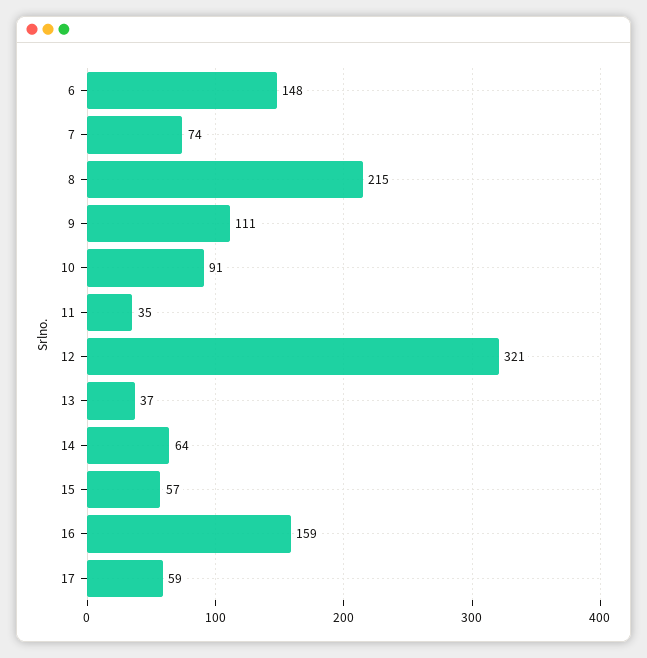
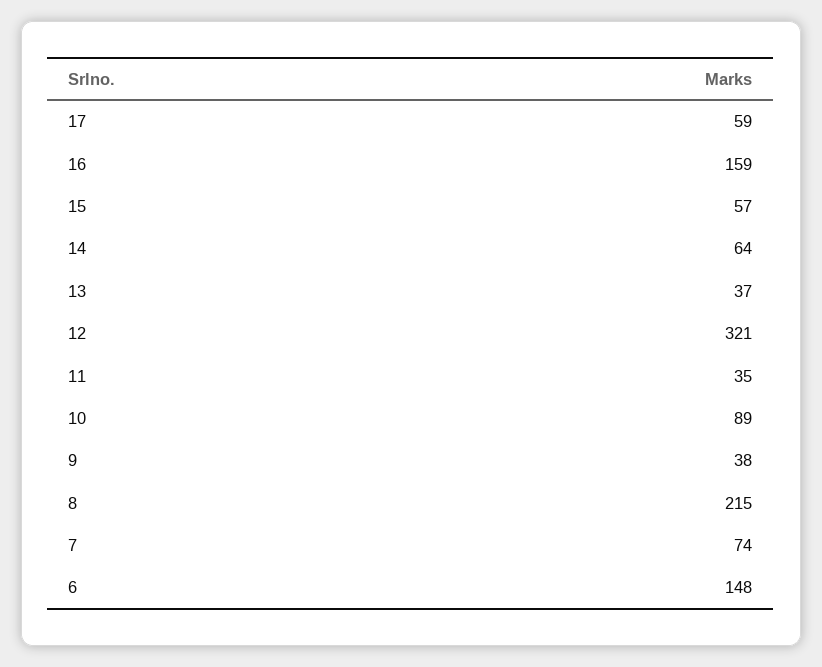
  {
    "6": 148,
    "7": 74,
    "8": 215,
-   "9": 111,
+   "9": 38,
-   "10": 91,
+   "10": 89,
    "11": 35,
    "12": 321,
    "13": 37,
    "14": 64,
    "15": 57,
    "16": 159,
    "17": 59
  }

